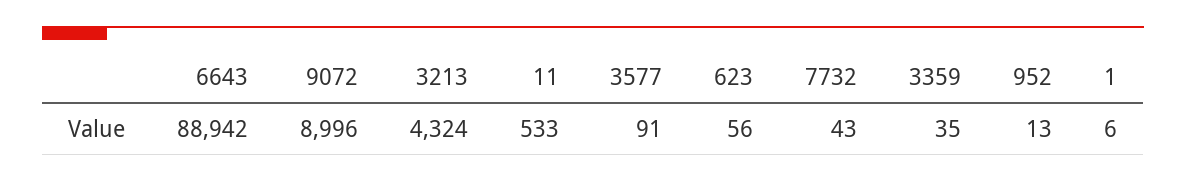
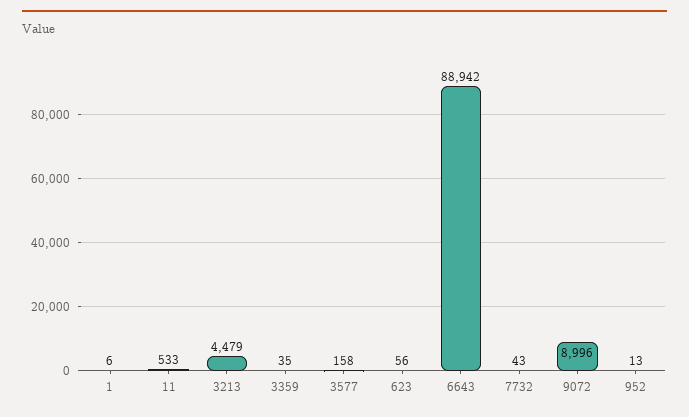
  {
    "6643": 88942,
    "9072": 8996,
-   "3213": 4324,
+   "3213": 4479,
    "11": 533,
-   "3577": 91,
+   "3577": 158,
    "623": 56,
    "7732": 43,
    "3359": 35,
    "952": 13,
    "1": 6
  }

